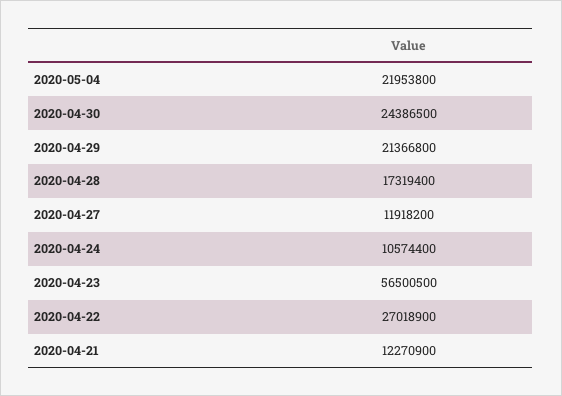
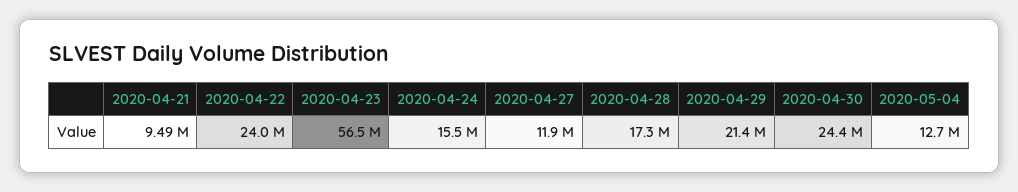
  {
-   "2020-05-04": 21953800,
+   "2020-05-04": 12700000,
    "2020-04-30": 24386500,
    "2020-04-29": 21366800,
    "2020-04-28": 17319400,
    "2020-04-27": 11918200,
-   "2020-04-24": 10574400,
+   "2020-04-24": 15500000,
    "2020-04-23": 56500500,
-   "2020-04-22": 27018900,
+   "2020-04-22": 24000000,
-   "2020-04-21": 12270900
+   "2020-04-21": 9490000
  }

